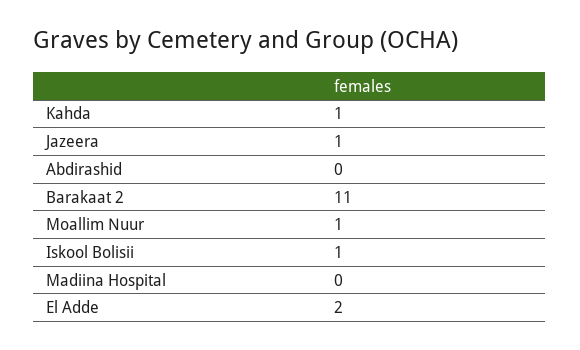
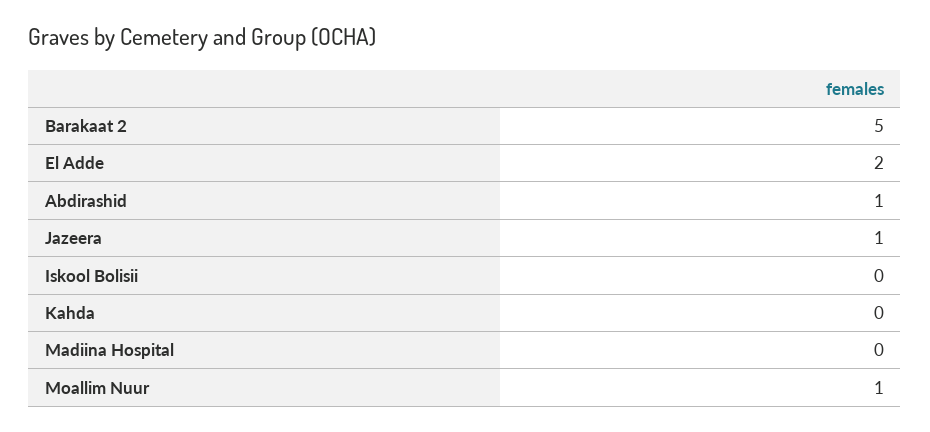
  {
-   "Kahda": 1,
+   "Kahda": 0,
    "Jazeera": 1,
-   "Abdirashid": 0,
+   "Abdirashid": 1,
-   "Barakaat 2": 11,
+   "Barakaat 2": 5,
    "Moallim Nuur": 1,
-   "Iskool Bolisii": 1,
+   "Iskool Bolisii": 0,
    "Madiina Hospital": 0,
    "El Adde": 2
  }

